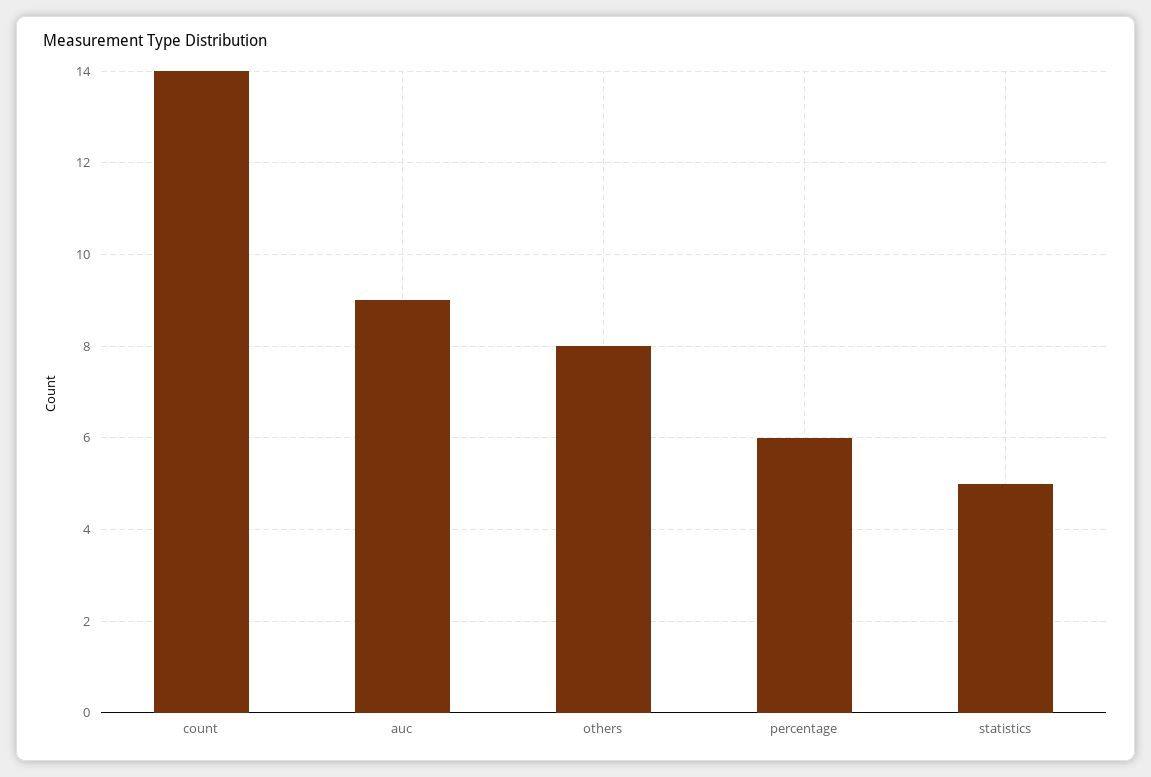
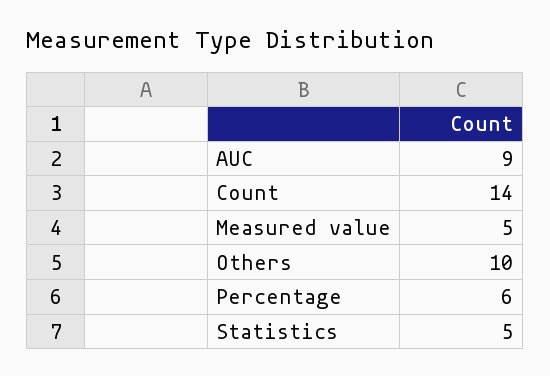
  {
    "count": 14,
    "auc": 9,
-   "others": 8,
+   "others": 10,
    "percentage": 6,
-   "statistics": 5
+   "statistics": 5,
+   "Measured value": 5
  }

